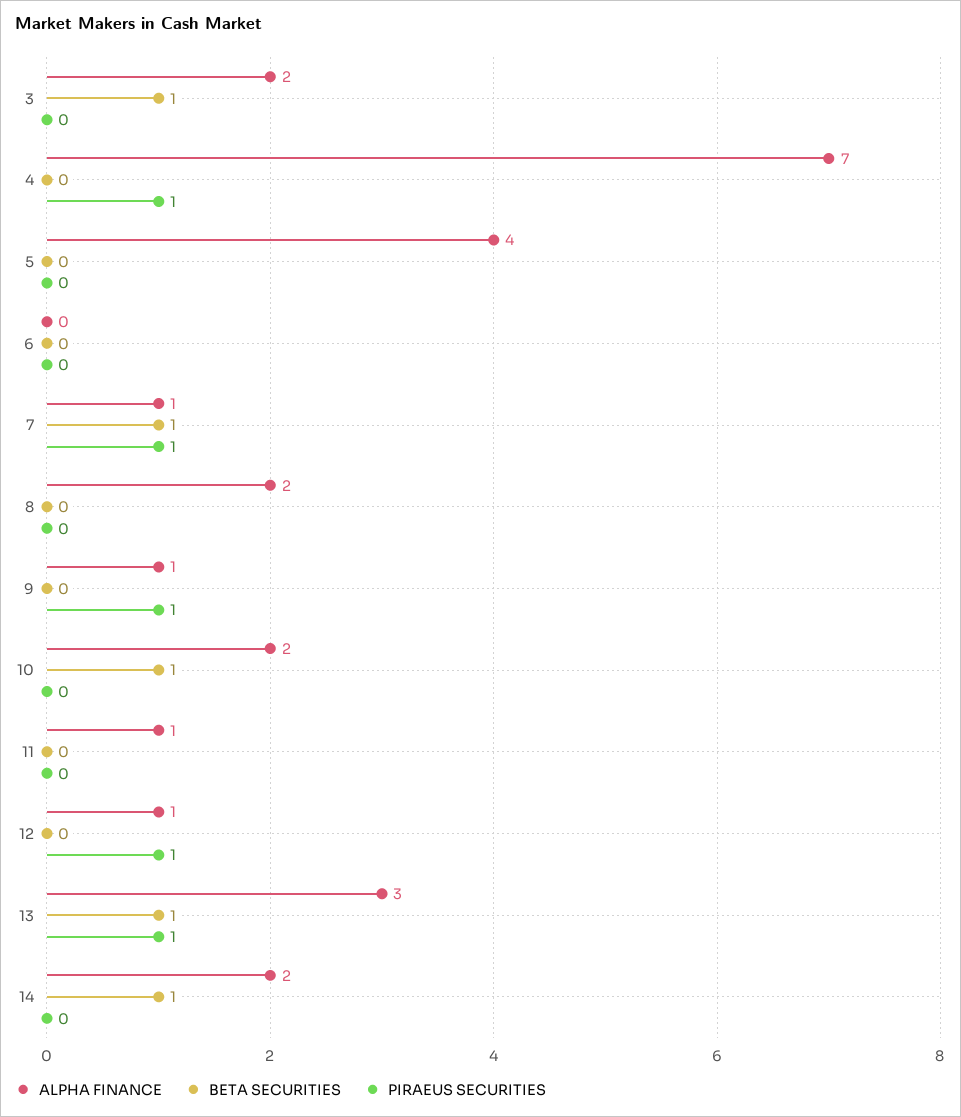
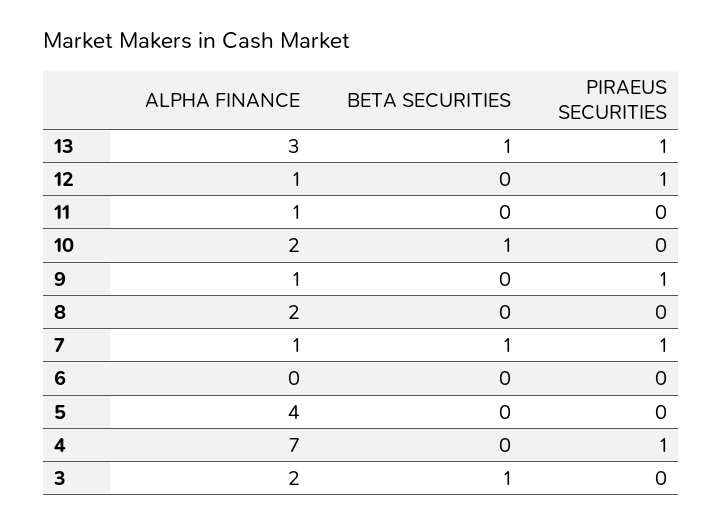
  {
    "ALPHA FINANCE": {
      "3": 2,
      "4": 7,
      "5": 4,
      "6": 0,
      "7": 1,
      "8": 2,
      "9": 1,
      "10": 2,
      "11": 1,
      "12": 1,
-     "13": 3,
+     "13": 3
-     "14": 2
    },
    "BETA SECURITIES": {
      "3": 1,
      "4": 0,
      "5": 0,
      "6": 0,
      "7": 1,
      "8": 0,
      "9": 0,
      "10": 1,
      "11": 0,
      "12": 0,
-     "13": 1,
+     "13": 1
-     "14": 1
    },
    "PIRAEUS SECURITIES": {
      "3": 0,
      "4": 1,
      "5": 0,
      "6": 0,
      "7": 1,
      "8": 0,
      "9": 1,
      "10": 0,
      "11": 0,
      "12": 1,
-     "13": 1,
+     "13": 1
-     "14": 0
    }
  }

